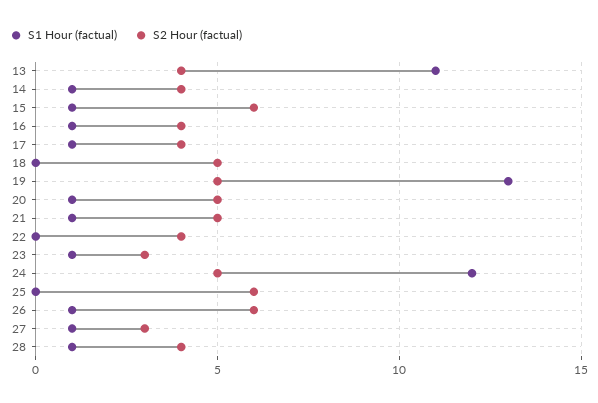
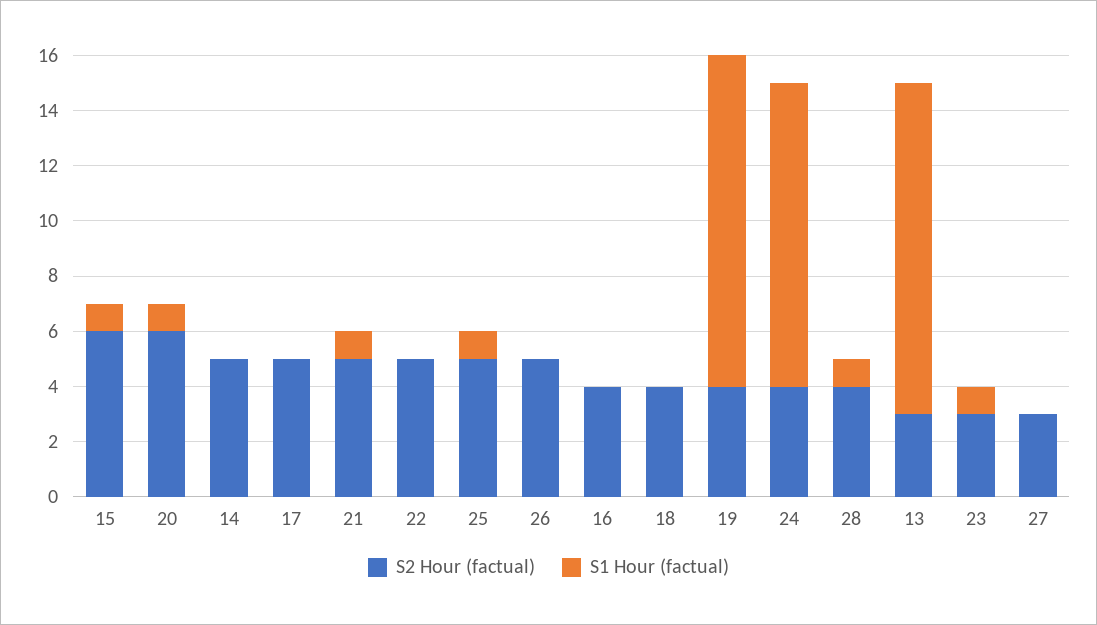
  {
    "S1 Hour (factual)": {
-     "13": 11,
+     "13": 12,
-     "14": 1,
+     "14": 0,
      "15": 1,
-     "16": 1,
+     "16": 0,
-     "17": 1,
+     "17": 0,
      "18": 0,
-     "19": 13,
+     "19": 12,
      "20": 1,
      "21": 1,
      "22": 0,
      "23": 1,
-     "24": 12,
+     "24": 11,
-     "25": 0,
+     "25": 1,
-     "26": 1,
+     "26": 0,
-     "27": 1,
+     "27": 0,
      "28": 1
    },
    "S2 Hour (factual)": {
-     "13": 4,
+     "13": 3,
-     "14": 4,
+     "14": 5,
      "15": 6,
      "16": 4,
-     "17": 4,
+     "17": 5,
-     "18": 5,
+     "18": 4,
-     "19": 5,
+     "19": 4,
-     "20": 5,
+     "20": 6,
      "21": 5,
-     "22": 4,
+     "22": 5,
      "23": 3,
-     "24": 5,
+     "24": 4,
-     "25": 6,
+     "25": 5,
-     "26": 6,
+     "26": 5,
      "27": 3,
      "28": 4
    }
  }

